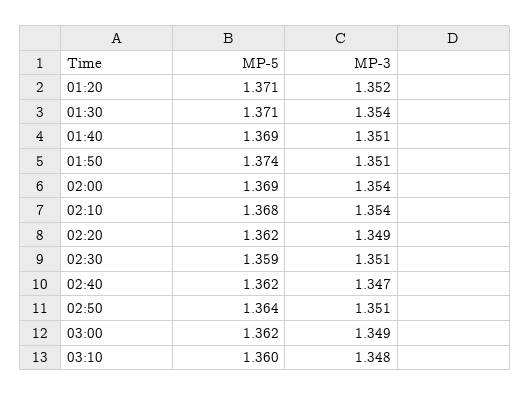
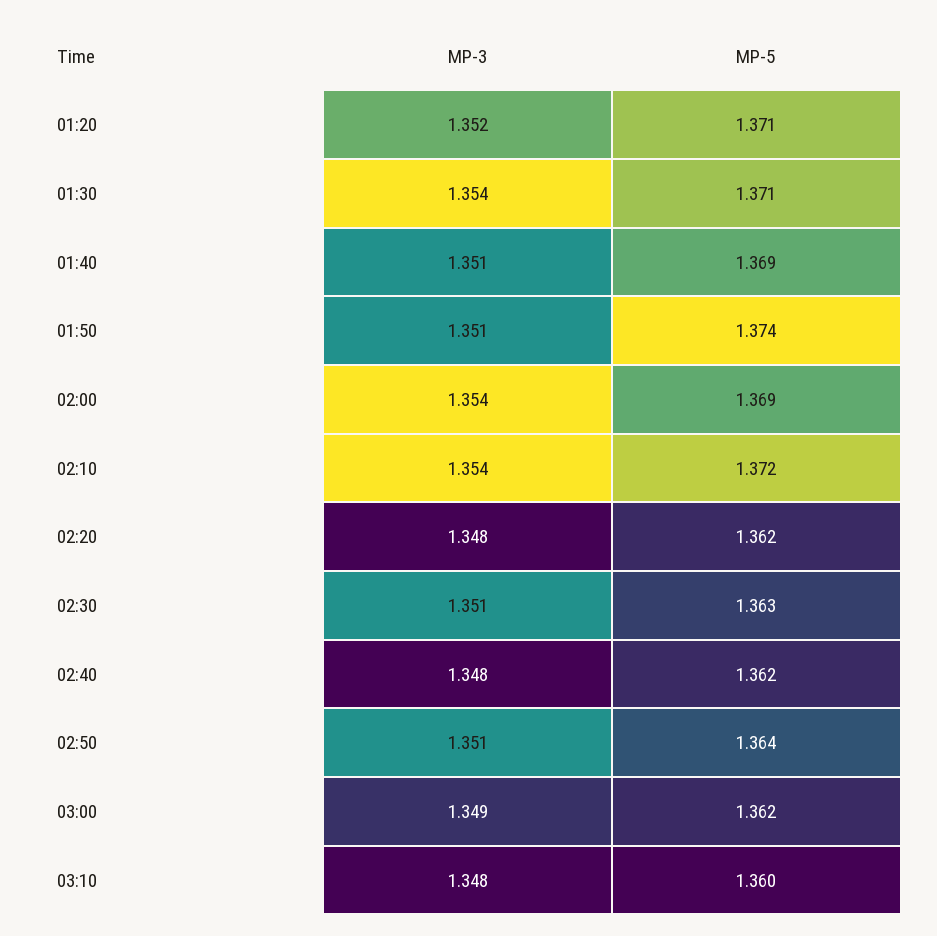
  {
    "MP-5": {
      "01:20": 1.371,
      "01:30": 1.371,
      "01:40": 1.369,
      "01:50": 1.374,
      "02:00": 1.369,
-     "02:10": 1.368,
+     "02:10": 1.372,
      "02:20": 1.362,
-     "02:30": 1.359,
+     "02:30": 1.363,
      "02:40": 1.362,
      "02:50": 1.364,
      "03:00": 1.362,
      "03:10": 1.36
    },
    "MP-3": {
      "01:20": 1.352,
      "01:30": 1.354,
      "01:40": 1.351,
      "01:50": 1.351,
      "02:00": 1.354,
      "02:10": 1.354,
-     "02:20": 1.349,
+     "02:20": 1.348,
      "02:30": 1.351,
-     "02:40": 1.347,
+     "02:40": 1.348,
      "02:50": 1.351,
      "03:00": 1.349,
      "03:10": 1.348
    }
  }

